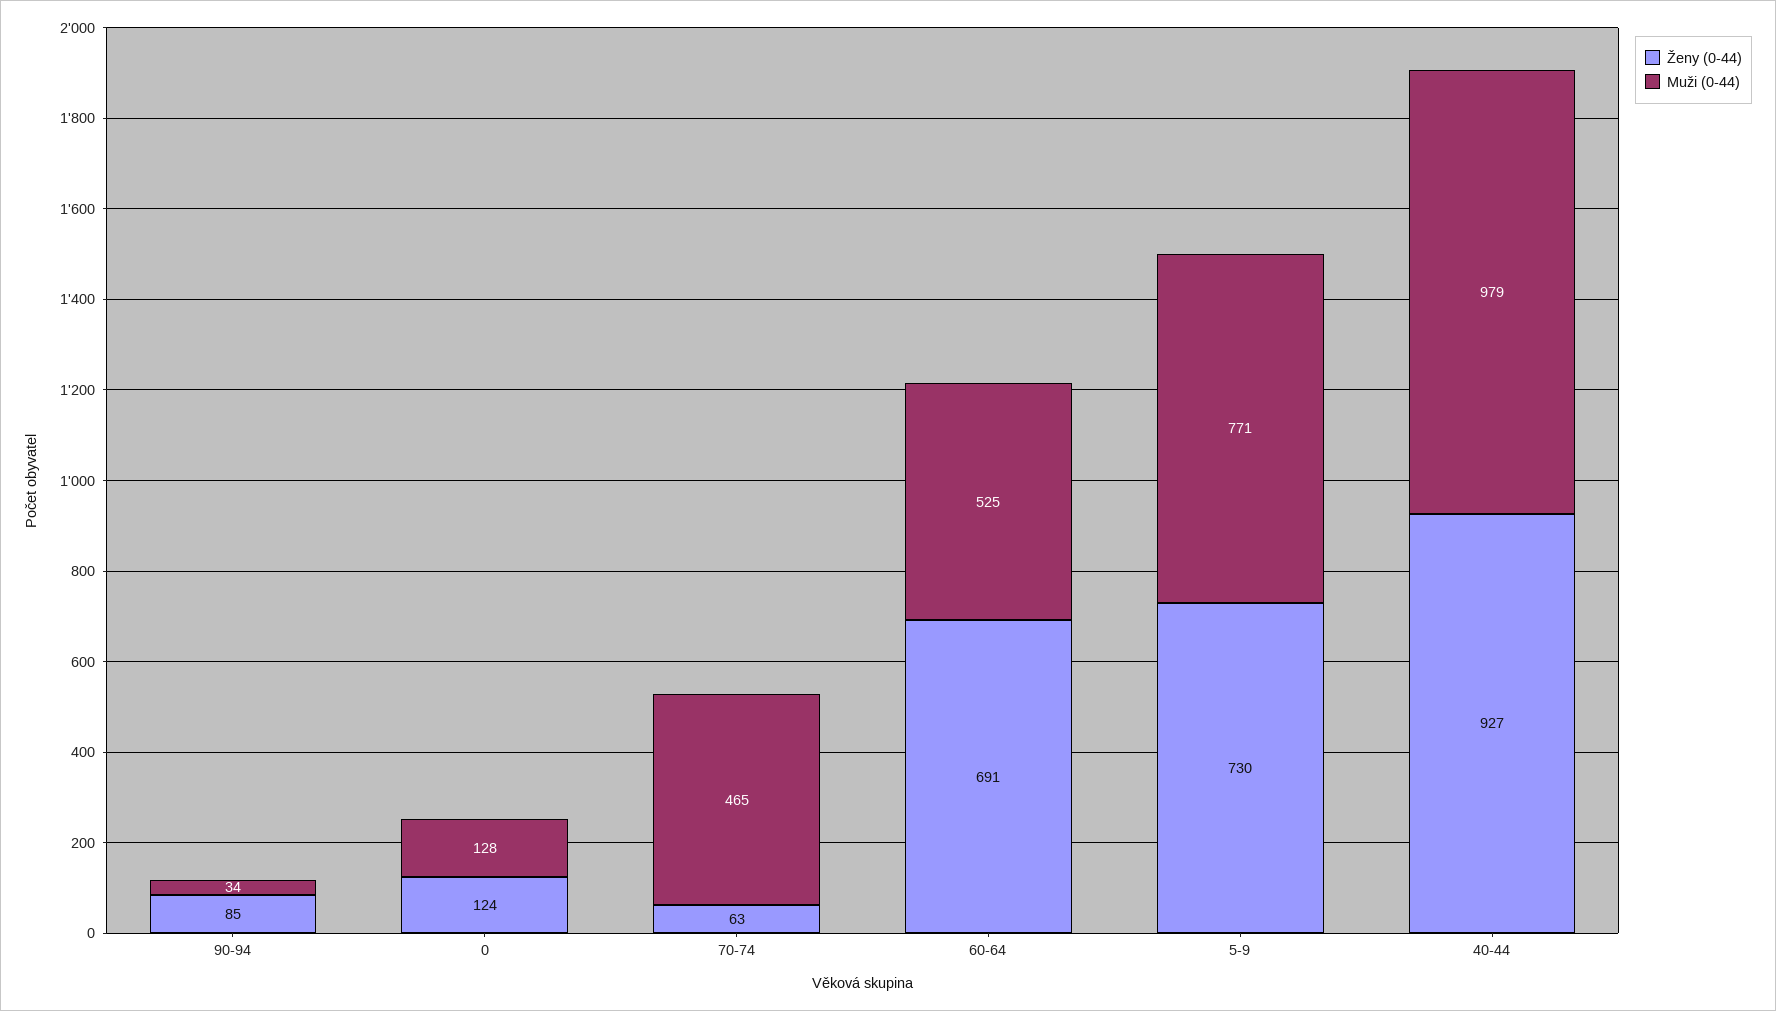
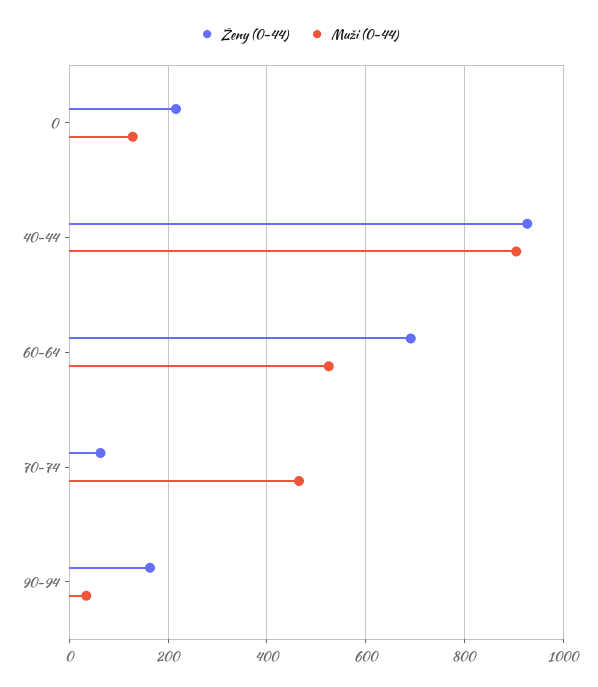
  {
    "Ženy (0-44)": {
-     "90-94": 85,
+     "90-94": 160,
-     "0": 124,
+     "0": 220,
      "70-74": 63,
      "60-64": 691,
-     "5-9": 730,
      "40-44": 927
    },
    "Muži (0-44)": {
      "90-94": 34,
      "0": 128,
      "70-74": 465,
      "60-64": 525,
-     "5-9": 771,
-     "40-44": 979
+     "40-44": 900
    }
  }

